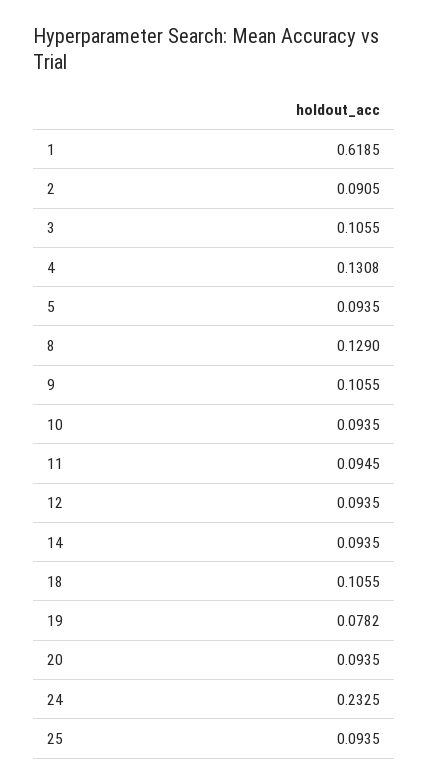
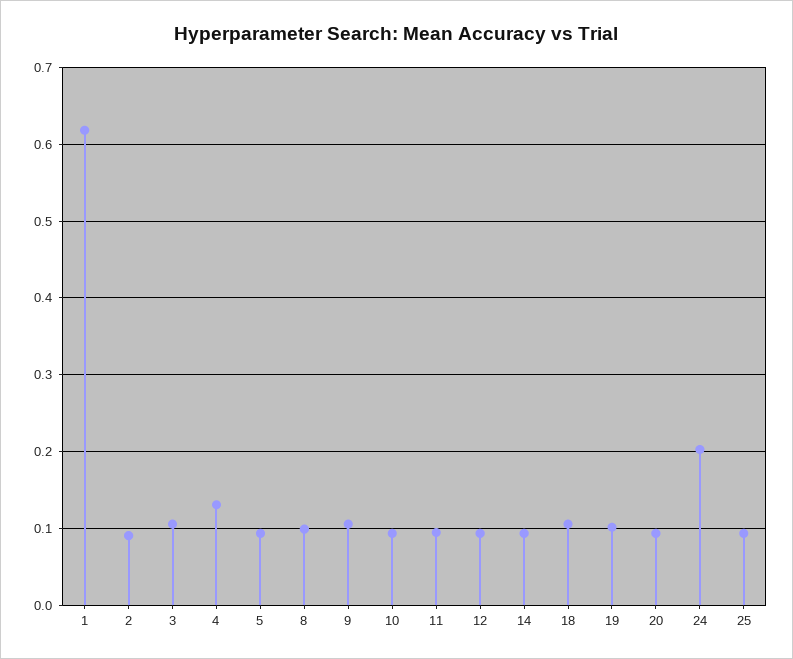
  {
    "1": 0.6185,
    "2": 0.0905,
    "3": 0.1055,
    "4": 0.1308,
    "5": 0.0935,
-   "8": 0.129,
+   "8": 0.1,
    "9": 0.1055,
    "10": 0.0935,
    "11": 0.0945,
    "12": 0.0935,
    "14": 0.0935,
    "18": 0.1055,
-   "19": 0.0782,
+   "19": 0.1,
    "20": 0.0935,
-   "24": 0.2325,
+   "24": 0.2,
    "25": 0.0935
  }

